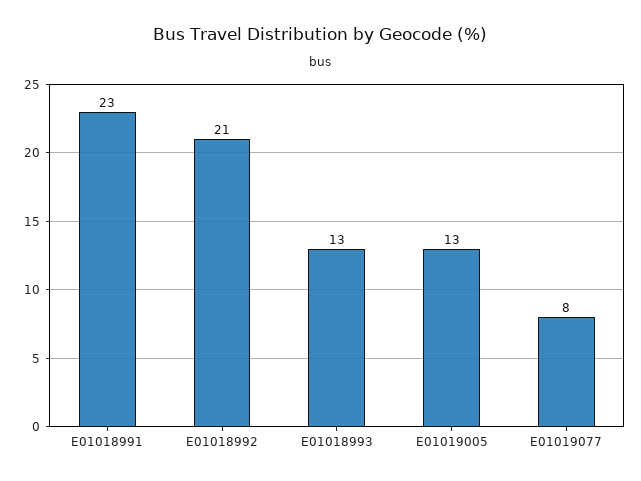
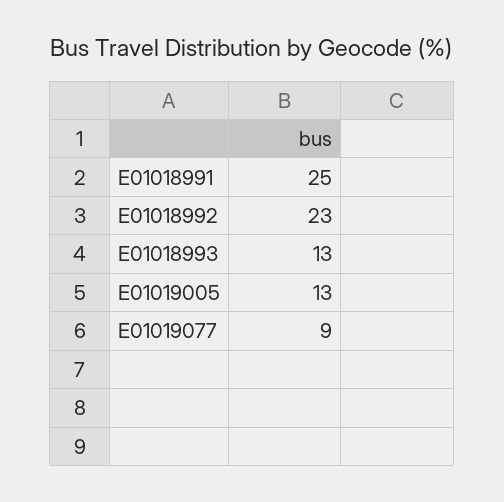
  {
-   "E01018991": 23,
+   "E01018991": 25,
-   "E01018992": 21,
+   "E01018992": 23,
    "E01018993": 13,
    "E01019005": 13,
-   "E01019077": 8
+   "E01019077": 9
  }

